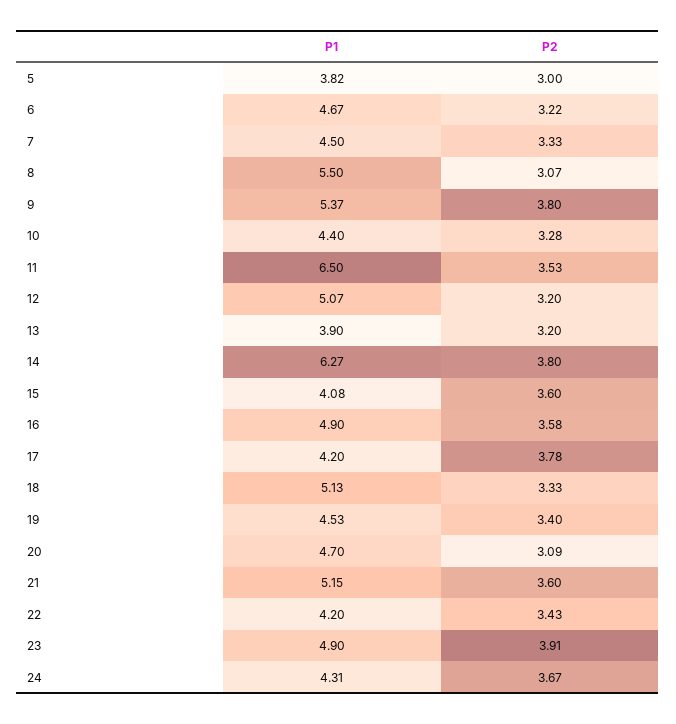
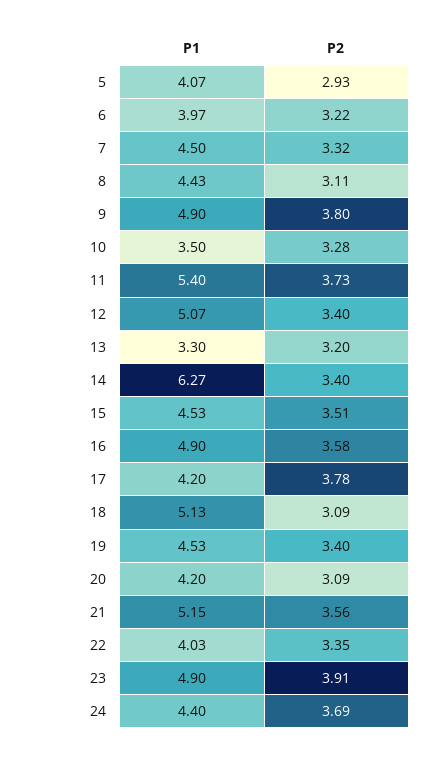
  {
    "P1": {
-     "5": 3.82,
+     "5": 4.07,
-     "6": 4.67,
+     "6": 3.97,
      "7": 4.5,
-     "8": 5.5,
+     "8": 4.43,
-     "9": 5.37,
+     "9": 4.9,
-     "10": 4.4,
+     "10": 3.5,
-     "11": 6.5,
+     "11": 5.4,
      "12": 5.07,
-     "13": 3.9,
+     "13": 3.3,
      "14": 6.27,
-     "15": 4.08,
+     "15": 4.53,
      "16": 4.9,
      "17": 4.2,
      "18": 5.13,
      "19": 4.53,
-     "20": 4.7,
+     "20": 4.2,
      "21": 5.15,
-     "22": 4.2,
+     "22": 4.03,
      "23": 4.9,
-     "24": 4.31
+     "24": 4.4
    },
    "P2": {
-     "5": 3,
+     "5": 2.93,
      "6": 3.22,
-     "7": 3.33,
+     "7": 3.32,
-     "8": 3.07,
+     "8": 3.11,
      "9": 3.8,
      "10": 3.28,
-     "11": 3.53,
+     "11": 3.73,
-     "12": 3.2,
+     "12": 3.4,
      "13": 3.2,
-     "14": 3.8,
+     "14": 3.4,
-     "15": 3.6,
+     "15": 3.51,
      "16": 3.58,
      "17": 3.78,
-     "18": 3.33,
+     "18": 3.09,
      "19": 3.4,
      "20": 3.09,
-     "21": 3.6,
+     "21": 3.56,
-     "22": 3.43,
+     "22": 3.35,
      "23": 3.91,
-     "24": 3.67
+     "24": 3.69
    }
  }

